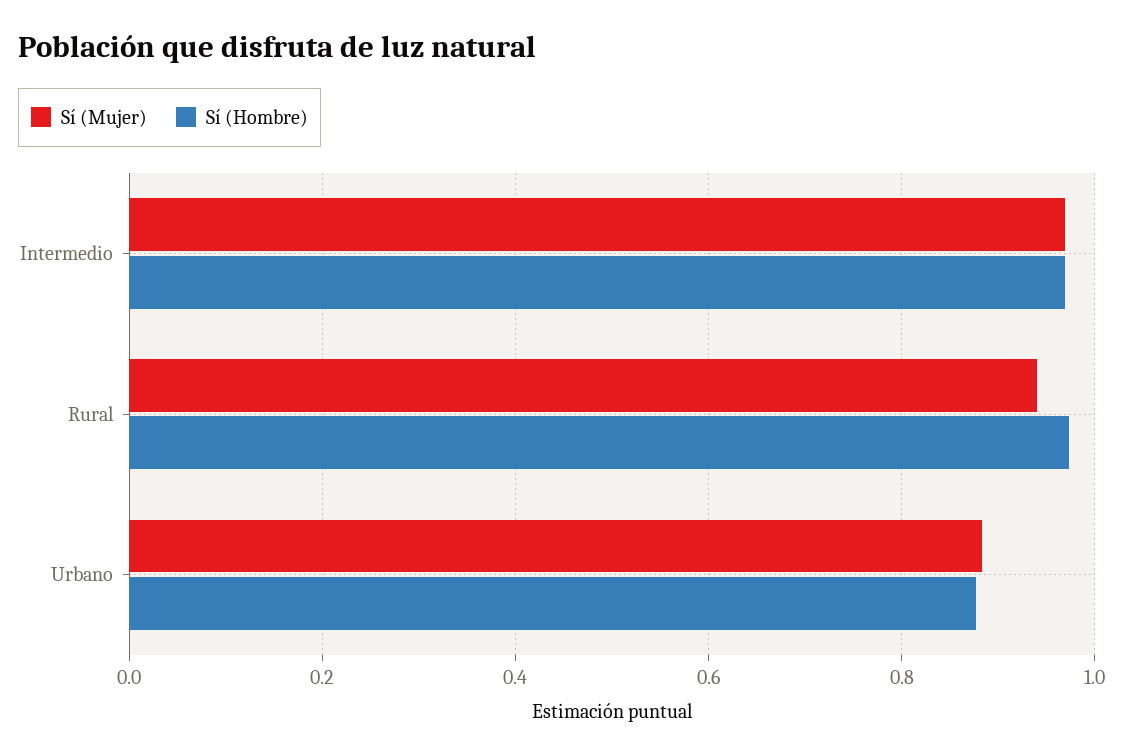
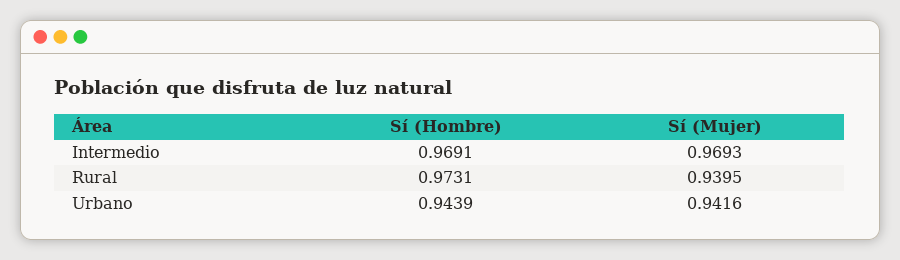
  {
    "Sí (Mujer)": {
      "Intermedio": 0.9693,
      "Rural": 0.9395,
-     "Urbano": 0.88
+     "Urbano": 0.9416
    },
    "Sí (Hombre)": {
      "Intermedio": 0.9691,
      "Rural": 0.9731,
-     "Urbano": 0.88
+     "Urbano": 0.9439
    }
  }

